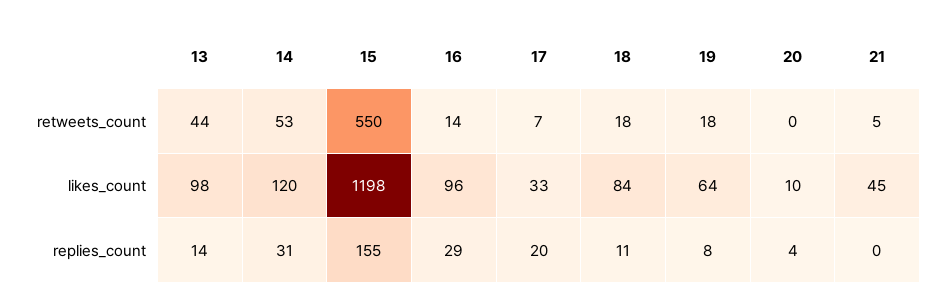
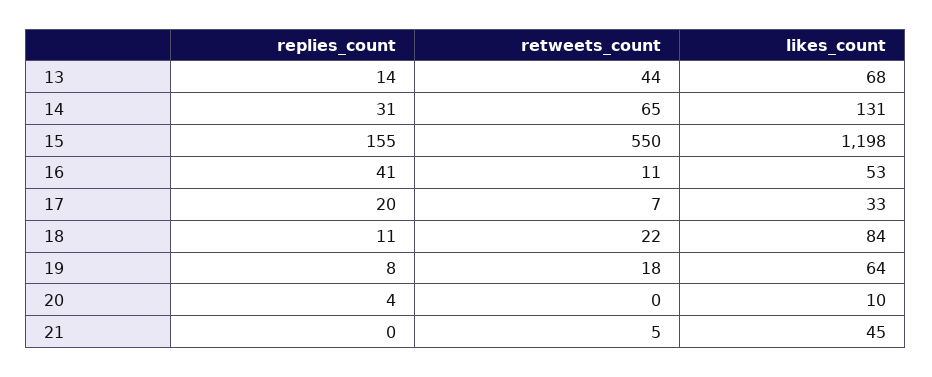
  {
    "13": {
      "retweets_count": 44,
-     "likes_count": 98,
+     "likes_count": 68,
      "replies_count": 14
    },
    "14": {
-     "retweets_count": 53,
+     "retweets_count": 65,
-     "likes_count": 120,
+     "likes_count": 131,
      "replies_count": 31
    },
    "15": {
      "retweets_count": 550,
      "likes_count": 1198,
      "replies_count": 155
    },
    "16": {
-     "retweets_count": 14,
+     "retweets_count": 11,
-     "likes_count": 96,
+     "likes_count": 53,
-     "replies_count": 29
+     "replies_count": 41
    },
    "17": {
      "retweets_count": 7,
      "likes_count": 33,
      "replies_count": 20
    },
    "18": {
-     "retweets_count": 18,
+     "retweets_count": 22,
      "likes_count": 84,
      "replies_count": 11
    },
    "19": {
      "retweets_count": 18,
      "likes_count": 64,
      "replies_count": 8
    },
    "20": {
      "retweets_count": 0,
      "likes_count": 10,
      "replies_count": 4
    },
    "21": {
      "retweets_count": 5,
      "likes_count": 45,
      "replies_count": 0
    }
  }

